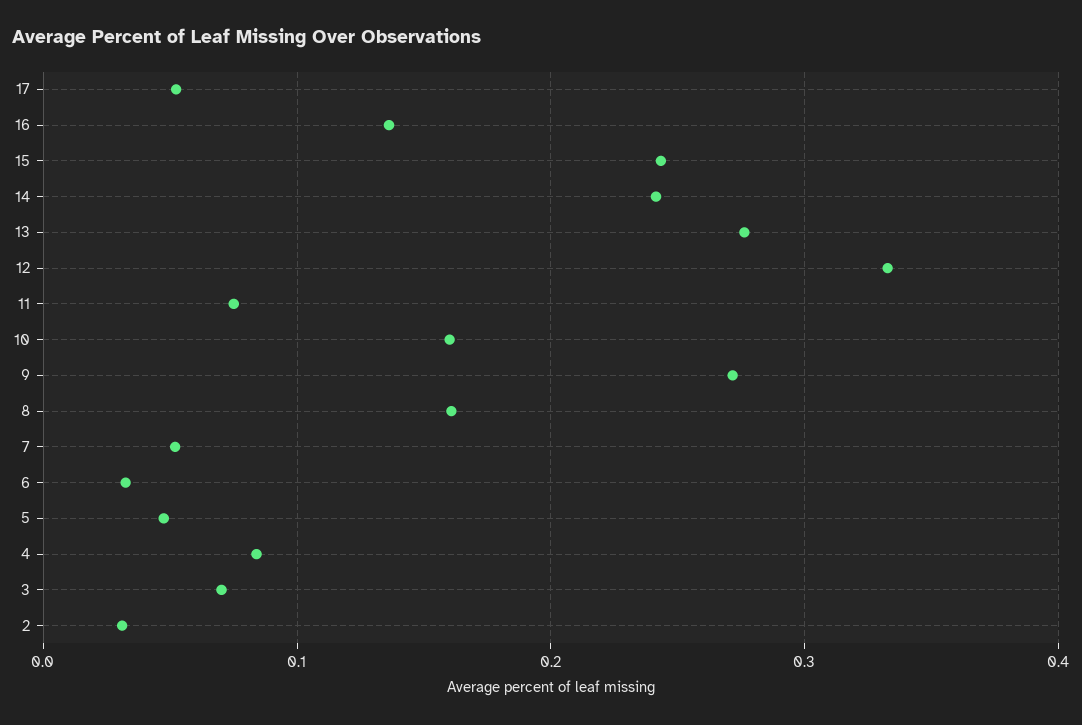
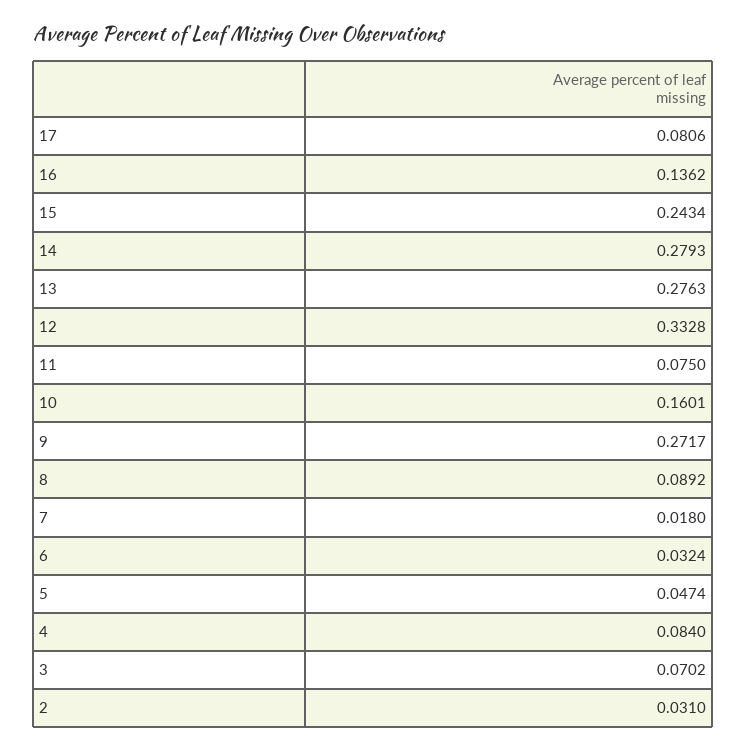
  {
-   "17": 0.05,
+   "17": 0.0806,
    "16": 0.1362,
    "15": 0.2434,
-   "14": 0.24,
+   "14": 0.2793,
    "13": 0.2763,
    "12": 0.3328,
    "11": 0.075,
    "10": 0.1601,
    "9": 0.2717,
-   "8": 0.16,
+   "8": 0.0892,
-   "7": 0.05,
+   "7": 0.018,
    "6": 0.0324,
    "5": 0.0474,
    "4": 0.084,
    "3": 0.0702,
    "2": 0.031
  }

